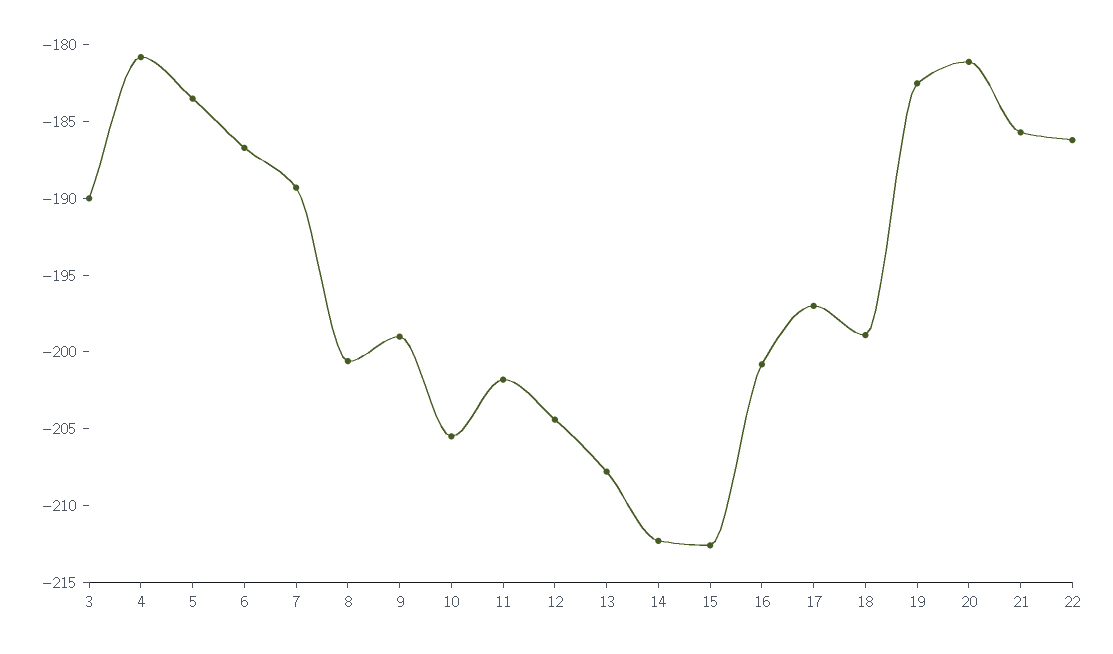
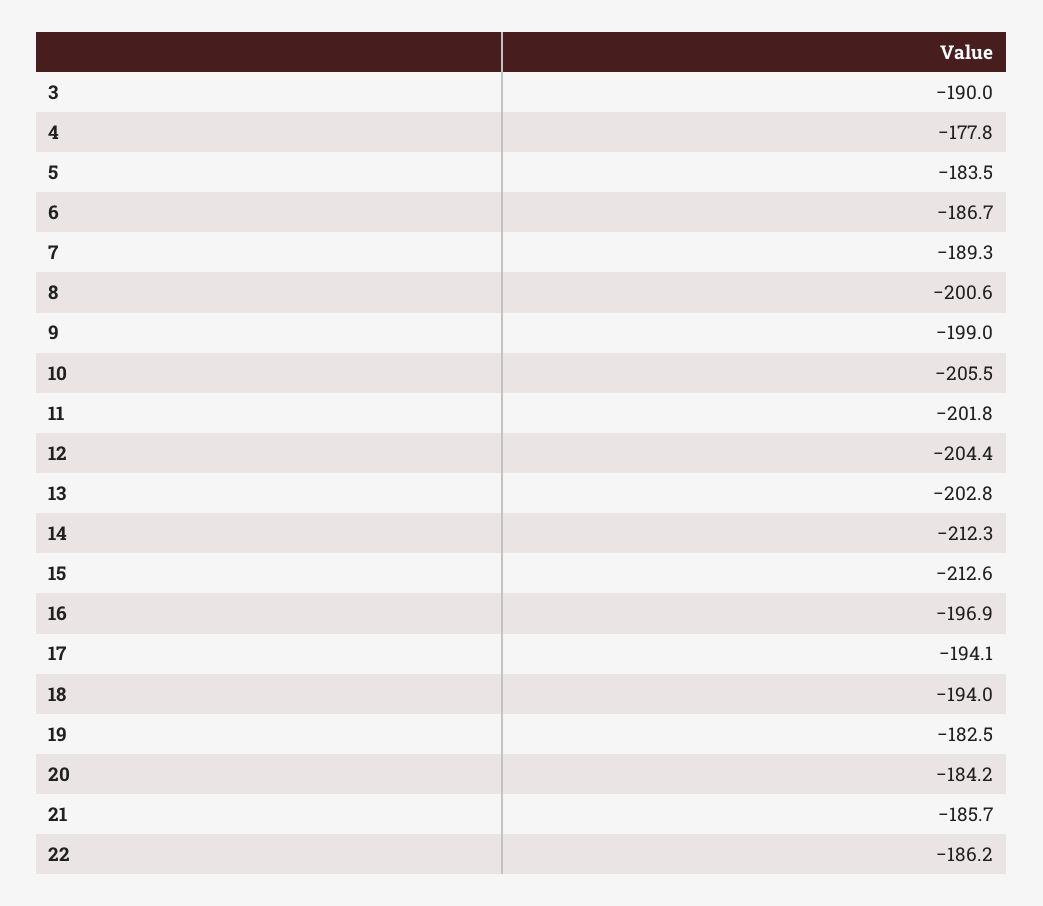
  {
    "3": -190,
-   "4": -181,
+   "4": -177.8,
    "5": -183.5,
    "6": -186.7,
    "7": -189.3,
    "8": -200.6,
    "9": -199,
    "10": -205.5,
    "11": -201.8,
    "12": -204.4,
-   "13": -208,
+   "13": -202.8,
    "14": -212.3,
    "15": -212.6,
-   "16": -201,
+   "16": -196.9,
-   "17": -197,
+   "17": -194.1,
-   "18": -199,
+   "18": -194,
    "19": -182.5,
-   "20": -181,
+   "20": -184.2,
    "21": -185.7,
    "22": -186.2
  }

